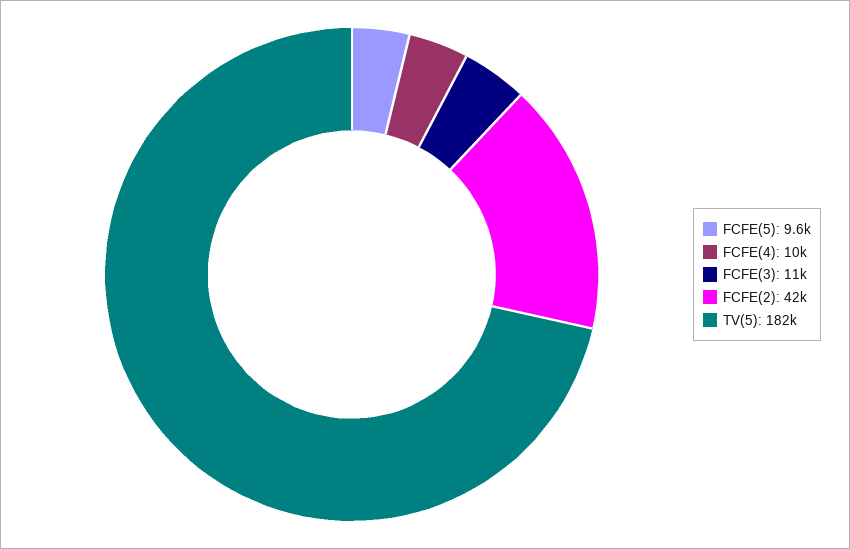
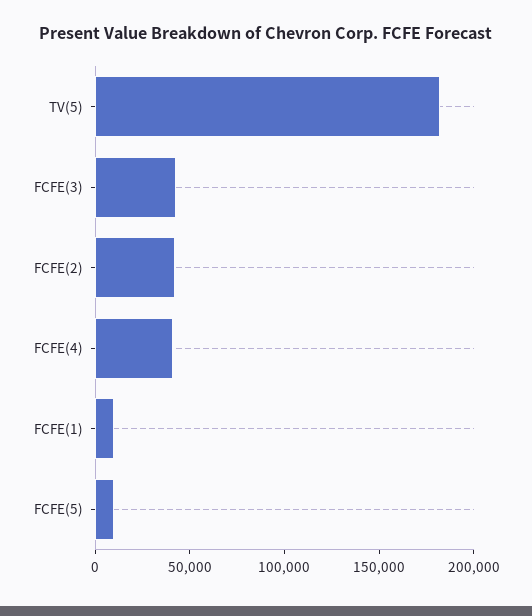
  {
    "FCFE(5)": 9600,
-   "FCFE(4)": 10000,
+   "FCFE(4)": 40000,
-   "FCFE(3)": 11000,
+   "FCFE(3)": 40000,
    "FCFE(2)": 42000,
-   "TV(5)": 182000
+   "TV(5)": 182000,
+   "FCFE(1)": 10000
  }

